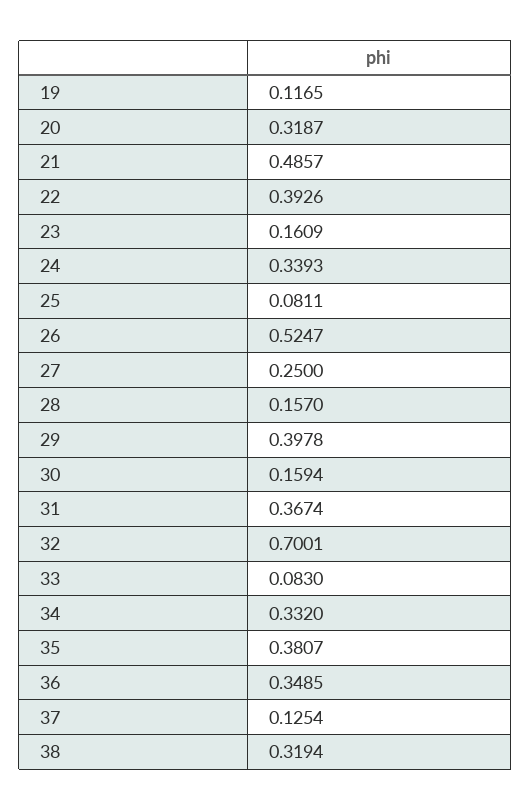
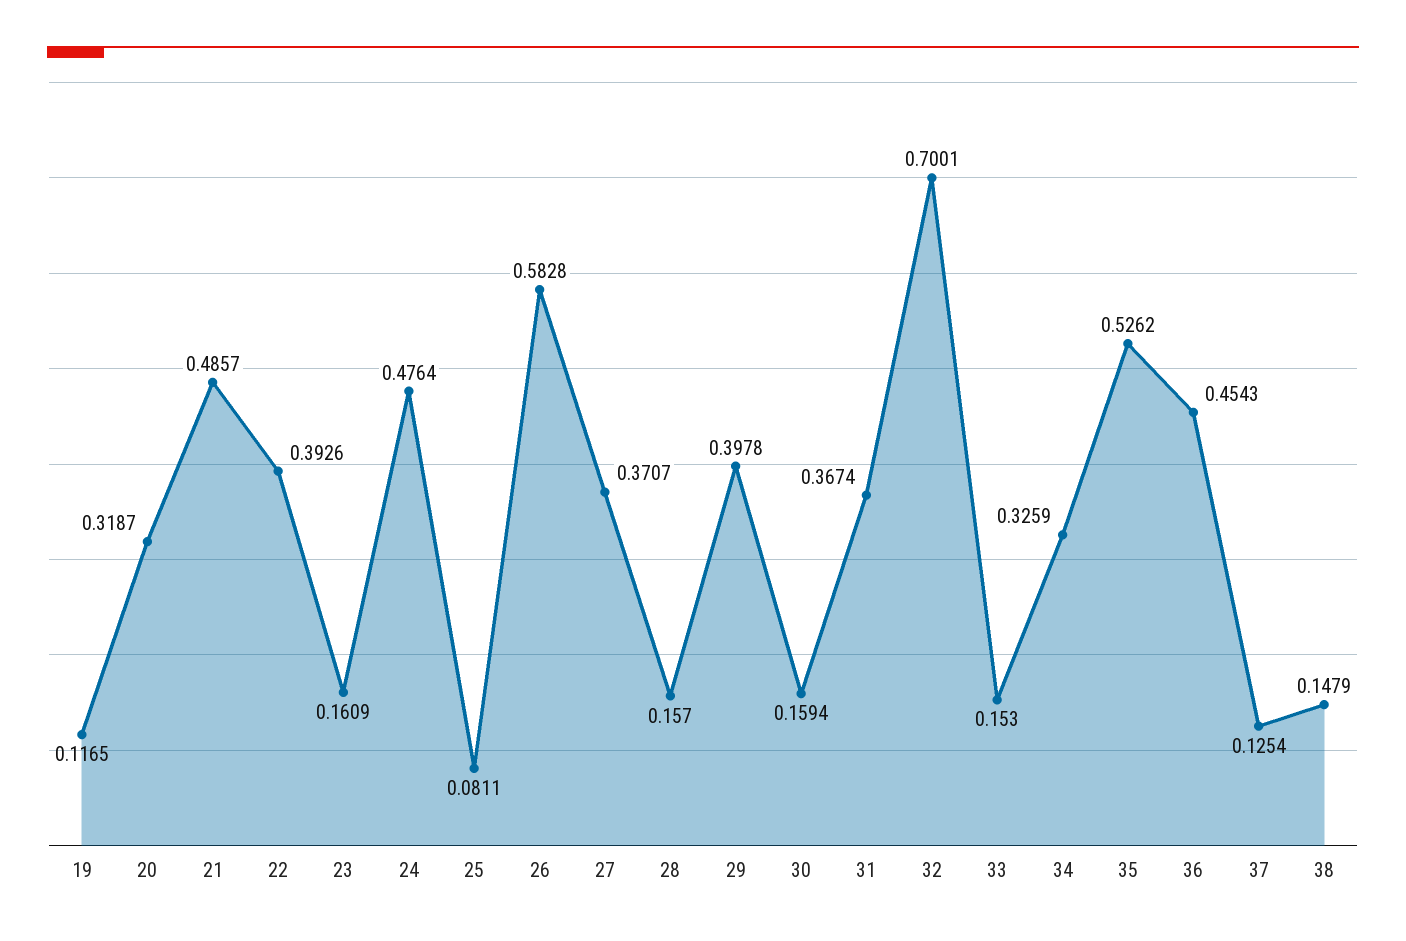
  {
    "19": 0.1165,
    "20": 0.3187,
    "21": 0.4857,
    "22": 0.3926,
    "23": 0.1609,
-   "24": 0.3393,
+   "24": 0.4764,
    "25": 0.0811,
-   "26": 0.5247,
+   "26": 0.5828,
-   "27": 0.25,
+   "27": 0.3707,
    "28": 0.157,
    "29": 0.3978,
    "30": 0.1594,
    "31": 0.3674,
    "32": 0.7001,
-   "33": 0.083,
+   "33": 0.153,
-   "34": 0.332,
+   "34": 0.3259,
-   "35": 0.3807,
+   "35": 0.5262,
-   "36": 0.3485,
+   "36": 0.4543,
    "37": 0.1254,
-   "38": 0.3194
+   "38": 0.1479
  }

